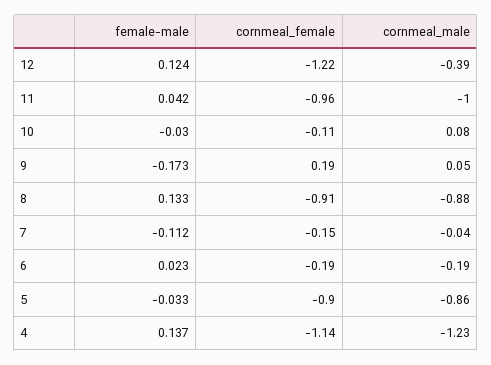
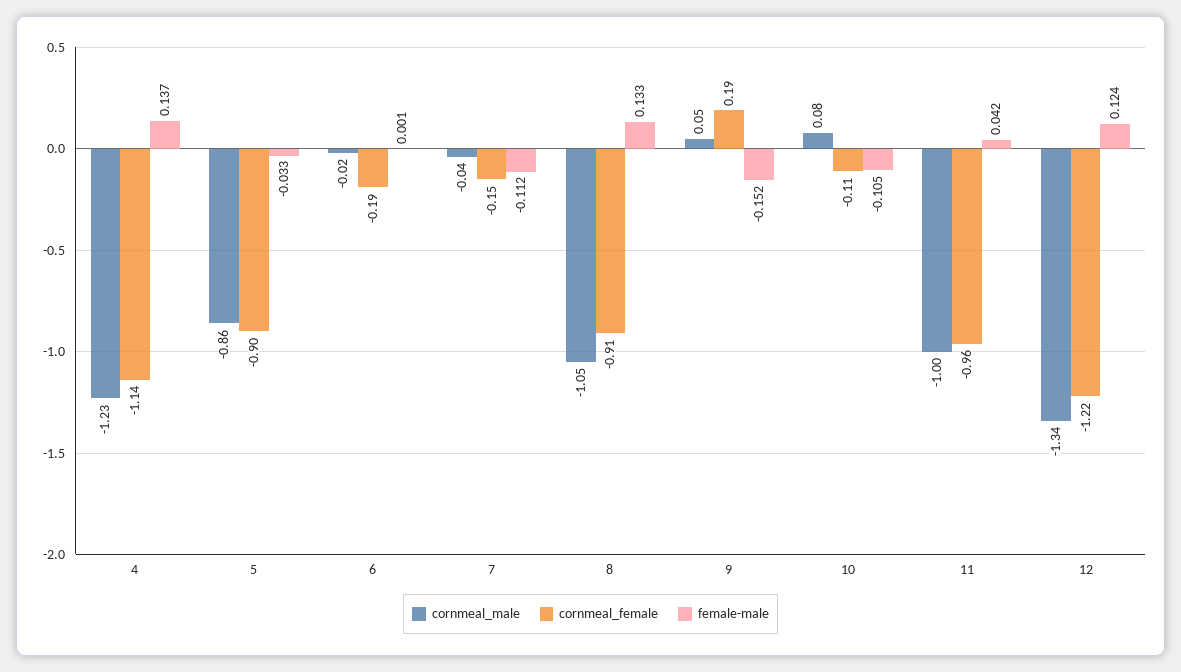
  {
    "female-male": {
      "12": 0.124,
      "11": 0.042,
-     "10": -0.03,
+     "10": -0.105,
-     "9": -0.173,
+     "9": -0.152,
      "8": 0.133,
      "7": -0.112,
-     "6": 0.023,
+     "6": 0.001,
      "5": -0.033,
      "4": 0.137
    },
    "cornmeal_female": {
      "12": -1.22,
      "11": -0.96,
      "10": -0.11,
      "9": 0.19,
      "8": -0.91,
      "7": -0.15,
      "6": -0.19,
      "5": -0.9,
      "4": -1.14
    },
    "cornmeal_male": {
-     "12": -0.39,
+     "12": -1.34,
      "11": -1,
      "10": 0.08,
      "9": 0.05,
-     "8": -0.88,
+     "8": -1.05,
      "7": -0.04,
-     "6": -0.19,
+     "6": -0.02,
      "5": -0.86,
      "4": -1.23
    }
  }

